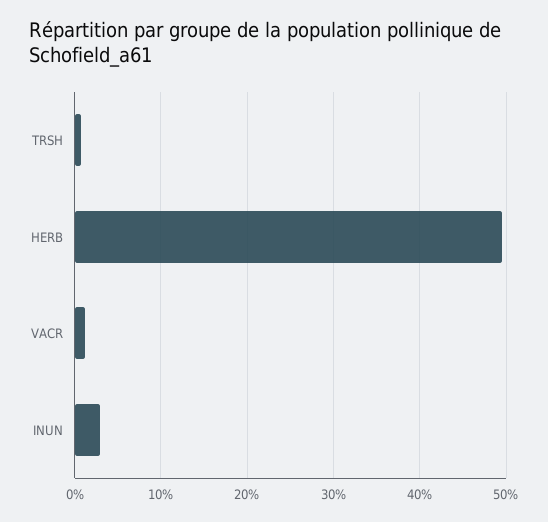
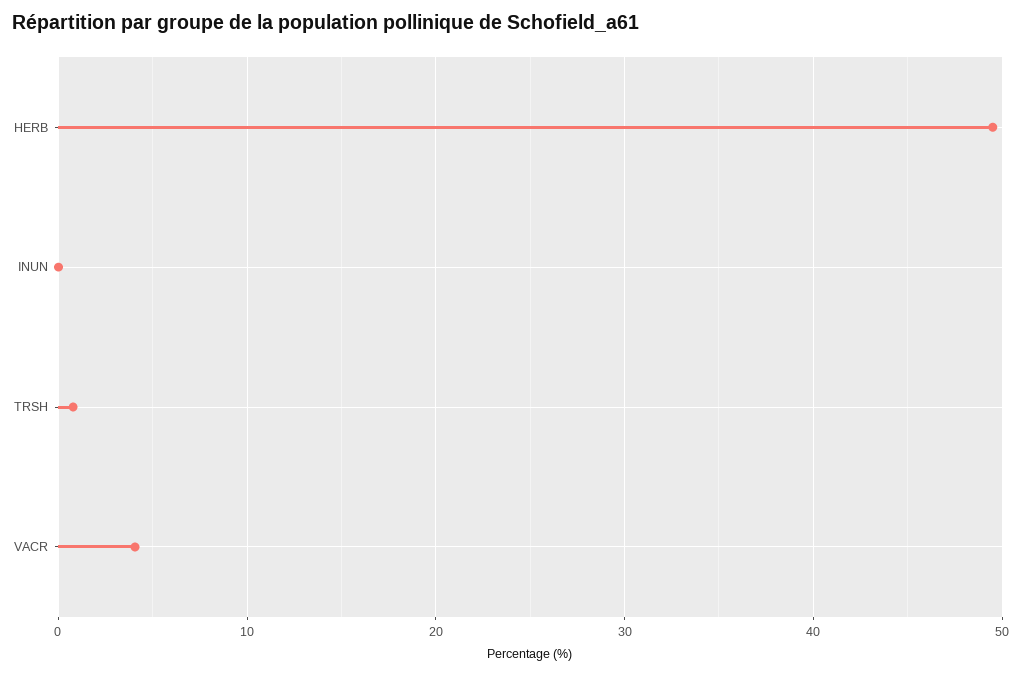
  {
    "TRSH": 1,
    "HERB": 50,
-   "VACR": 1,
+   "VACR": 4,
-   "INUN": 3
+   "INUN": 0
  }

